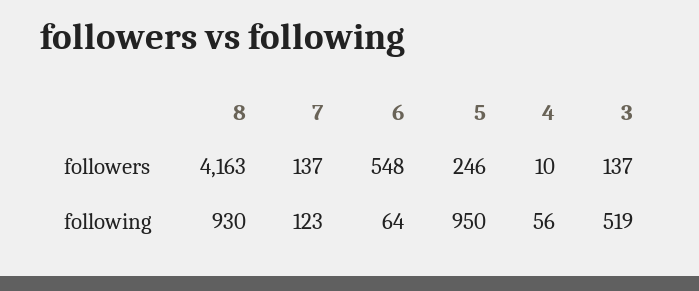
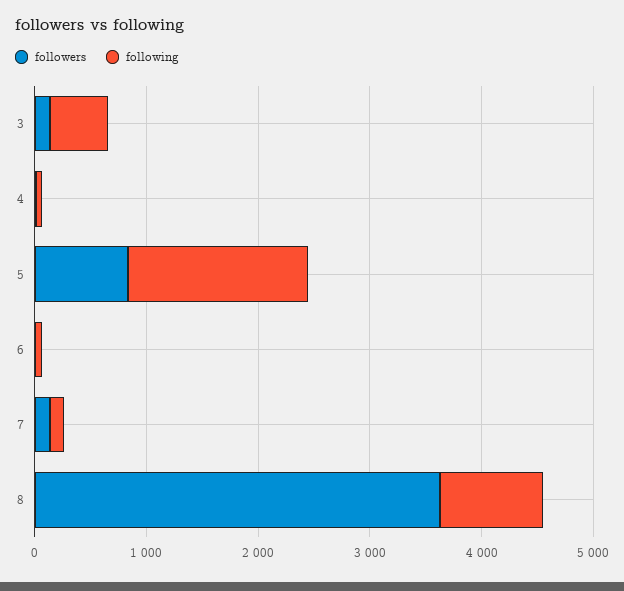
  {
    "followers": {
-     "8": 4163,
+     "8": 3600,
      "7": 137,
-     "6": 548,
+     "6": 0,
-     "5": 246,
+     "5": 800,
      "4": 10,
      "3": 137
    },
    "following": {
      "8": 930,
      "7": 123,
      "6": 64,
-     "5": 950,
+     "5": 1600,
      "4": 56,
      "3": 519
    }
  }

